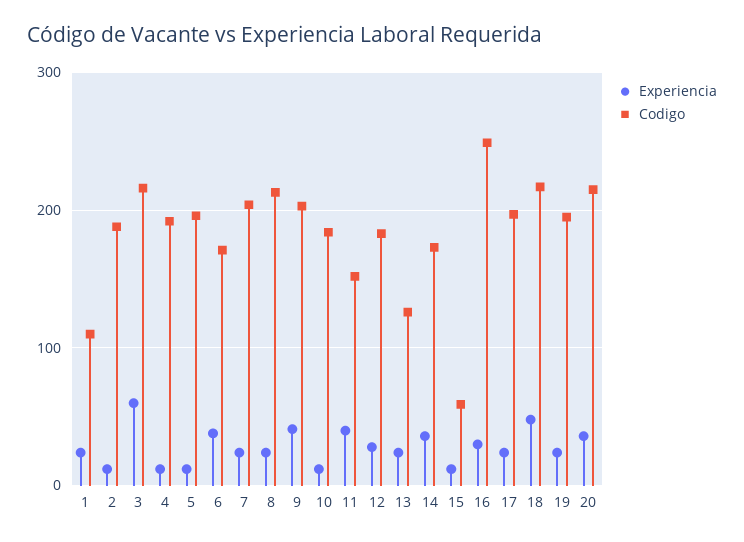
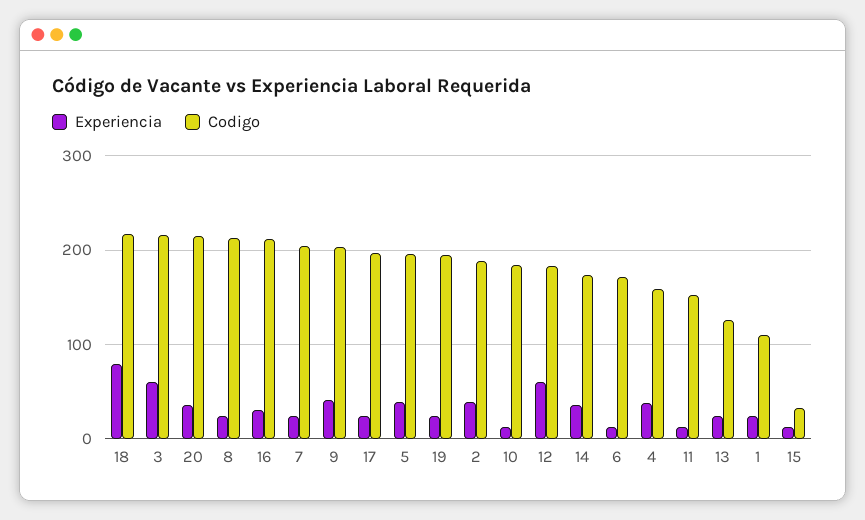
  {
    "Experiencia": {
      "1": 20,
-     "2": 10,
+     "2": 40,
      "3": 60,
-     "4": 10,
+     "4": 40,
-     "5": 10,
+     "5": 40,
-     "6": 40,
+     "6": 10,
      "7": 20,
      "8": 20,
      "9": 40,
      "10": 10,
-     "11": 40,
+     "11": 10,
-     "12": 30,
+     "12": 60,
      "13": 20,
      "14": 40,
      "15": 10,
      "16": 30,
      "17": 20,
-     "18": 50,
+     "18": 80,
      "19": 20,
      "20": 40
    },
    "Codigo": {
      "1": 110,
      "2": 190,
      "3": 220,
-     "4": 190,
+     "4": 160,
      "5": 200,
      "6": 170,
      "7": 200,
      "8": 210,
      "9": 200,
      "10": 180,
      "11": 150,
      "12": 180,
      "13": 130,
      "14": 170,
-     "15": 60,
+     "15": 30,
-     "16": 250,
+     "16": 210,
      "17": 200,
      "18": 220,
      "19": 200,
      "20": 220
    }
  }

